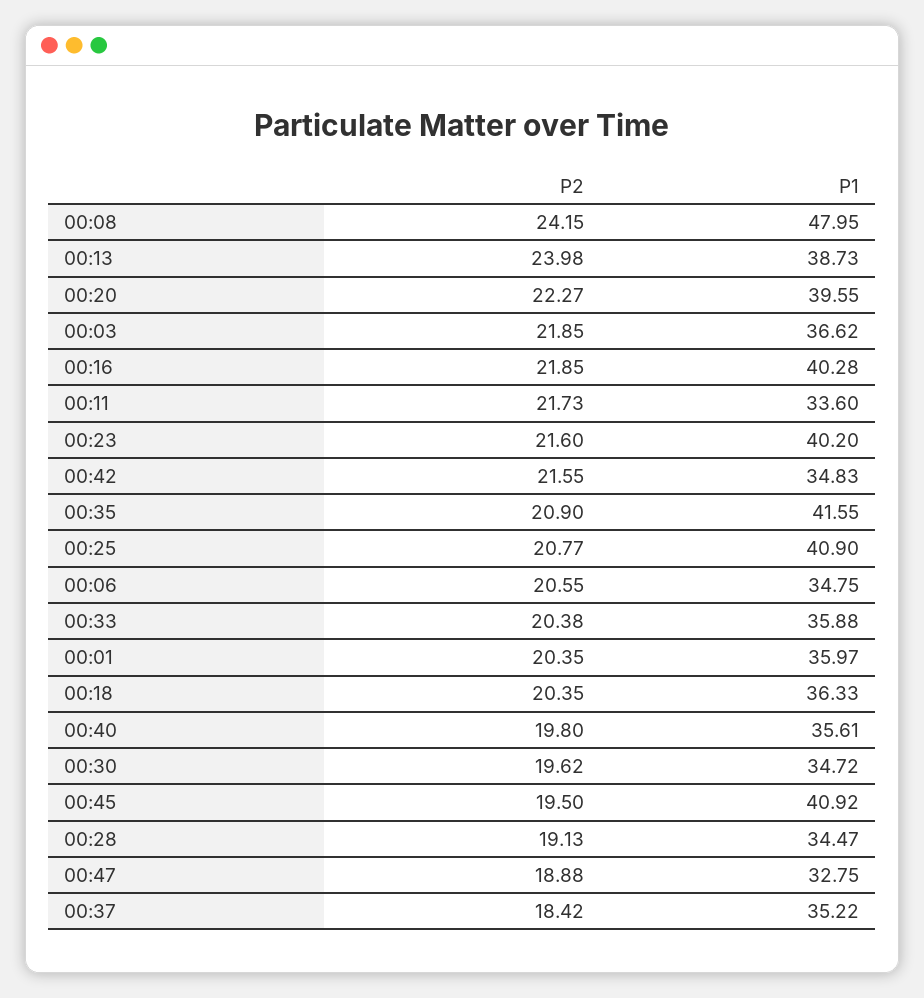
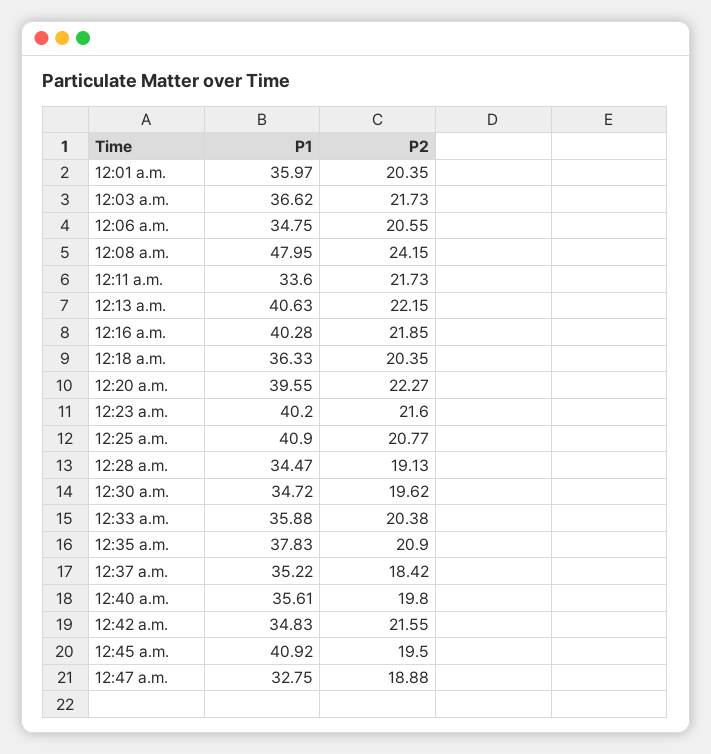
  {
    "P2": {
      "00:08": 24.15,
-     "00:13": 23.98,
+     "00:13": 22.15,
      "00:20": 22.27,
-     "00:03": 21.85,
+     "00:03": 21.73,
      "00:16": 21.85,
      "00:11": 21.73,
      "00:23": 21.6,
      "00:42": 21.55,
      "00:35": 20.9,
      "00:25": 20.77,
      "00:06": 20.55,
      "00:33": 20.38,
      "00:01": 20.35,
      "00:18": 20.35,
      "00:40": 19.8,
      "00:30": 19.62,
      "00:45": 19.5,
      "00:28": 19.13,
      "00:47": 18.88,
      "00:37": 18.42
    },
    "P1": {
      "00:08": 47.95,
-     "00:13": 38.73,
+     "00:13": 40.63,
      "00:20": 39.55,
      "00:03": 36.62,
      "00:16": 40.28,
      "00:11": 33.6,
      "00:23": 40.2,
      "00:42": 34.83,
-     "00:35": 41.55,
+     "00:35": 37.83,
      "00:25": 40.9,
      "00:06": 34.75,
      "00:33": 35.88,
      "00:01": 35.97,
      "00:18": 36.33,
      "00:40": 35.61,
      "00:30": 34.72,
      "00:45": 40.92,
      "00:28": 34.47,
      "00:47": 32.75,
      "00:37": 35.22
    }
  }

